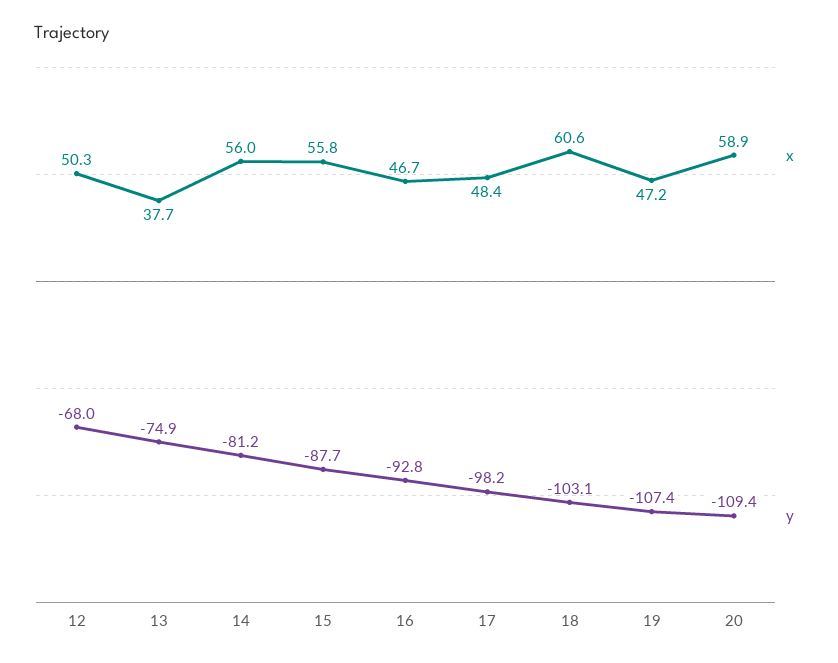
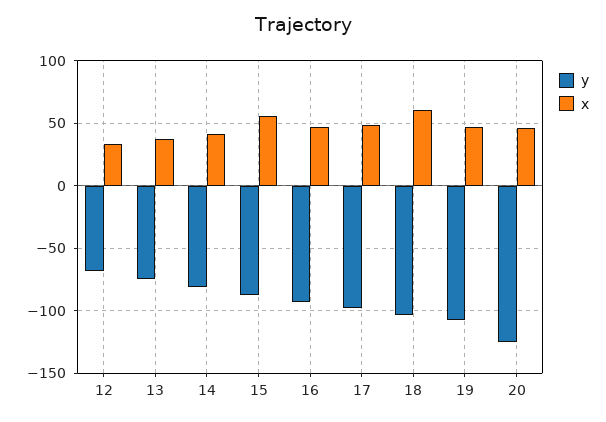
  {
    "x": {
-     "12": 50.3,
+     "12": 35,
      "13": 37.7,
-     "14": 56,
+     "14": 40,
      "15": 55.8,
      "16": 46.7,
      "17": 48.4,
      "18": 60.6,
      "19": 47.2,
-     "20": 58.9
+     "20": 45
    },
    "y": {
      "12": -68,
      "13": -74.9,
      "14": -81.2,
      "15": -87.7,
      "16": -92.8,
      "17": -98.2,
      "18": -103.1,
      "19": -107.4,
-     "20": -109.4
+     "20": -125
    }
  }

